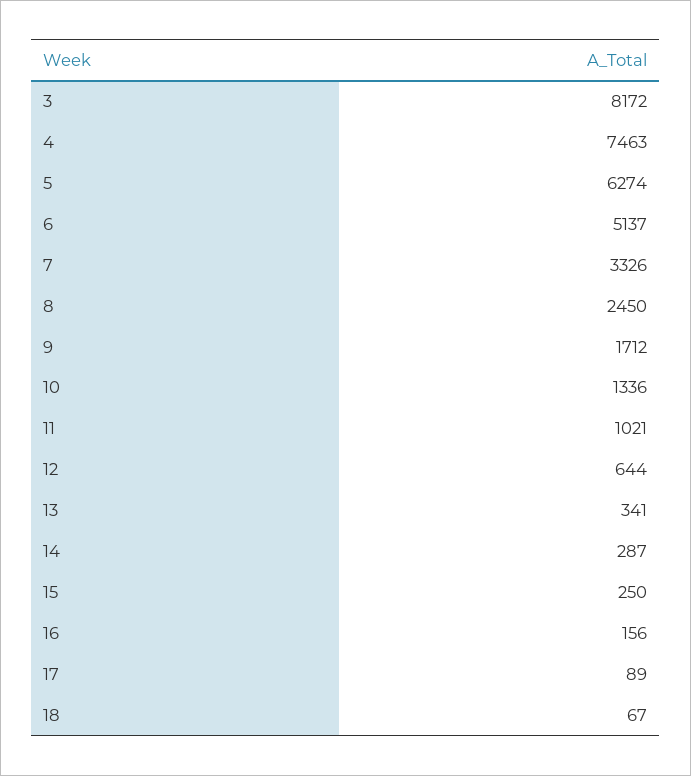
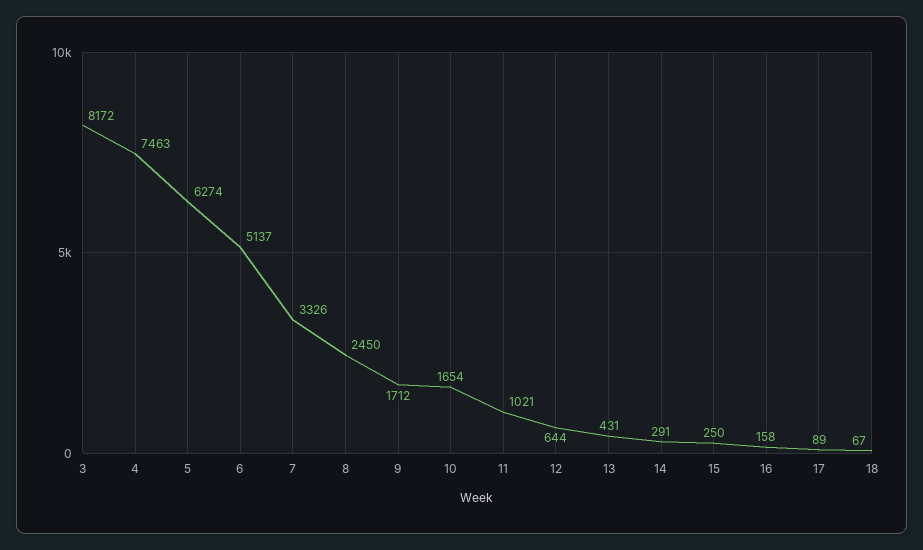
  {
    "3": 8172,
    "4": 7463,
    "5": 6274,
    "6": 5137,
    "7": 3326,
    "8": 2450,
    "9": 1712,
-   "10": 1336,
+   "10": 1654,
    "11": 1021,
    "12": 644,
-   "13": 341,
+   "13": 431,
-   "14": 287,
+   "14": 291,
    "15": 250,
-   "16": 156,
+   "16": 158,
    "17": 89,
    "18": 67
  }

